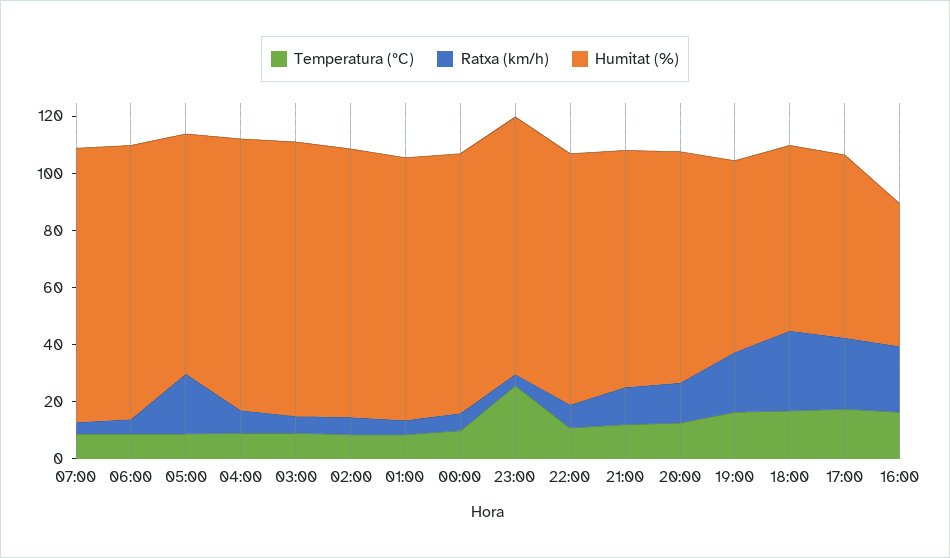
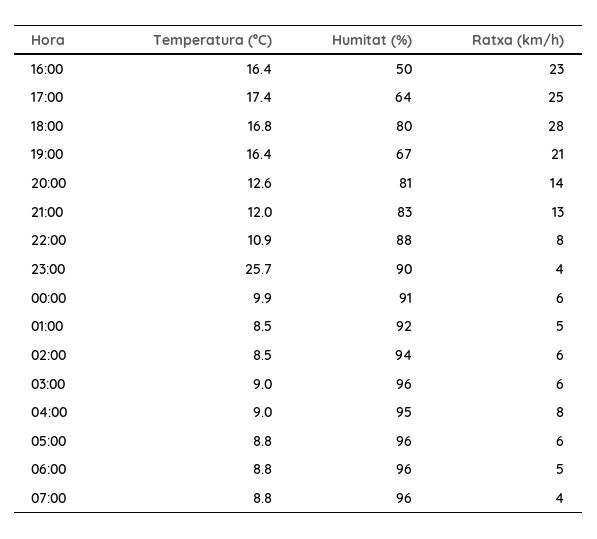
  {
    "Temperatura (ºC)": {
      "07:00": 8.8,
      "06:00": 8.8,
      "05:00": 8.8,
      "04:00": 9,
      "03:00": 9,
      "02:00": 8.5,
      "01:00": 8.5,
      "00:00": 9.9,
      "23:00": 25.7,
      "22:00": 10.9,
      "21:00": 12,
      "20:00": 12.6,
      "19:00": 16.4,
      "18:00": 16.8,
      "17:00": 17.4,
      "16:00": 16.4
    },
    "Ratxa (km/h)": {
      "07:00": 4,
      "06:00": 5,
-     "05:00": 20,
+     "05:00": 6,
      "04:00": 8,
      "03:00": 6,
      "02:00": 6,
      "01:00": 5,
      "00:00": 6,
      "23:00": 4,
      "22:00": 8,
      "21:00": 13,
      "20:00": 14,
      "19:00": 21,
      "18:00": 28,
      "17:00": 25,
      "16:00": 23
    },
    "Humitat (%)": {
      "07:00": 96,
      "06:00": 96,
-     "05:00": 85,
+     "05:00": 96,
      "04:00": 95,
      "03:00": 96,
      "02:00": 94,
      "01:00": 92,
      "00:00": 91,
      "23:00": 90,
      "22:00": 88,
      "21:00": 83,
      "20:00": 81,
      "19:00": 67,
-     "18:00": 65,
+     "18:00": 80,
      "17:00": 64,
      "16:00": 50
    }
  }

